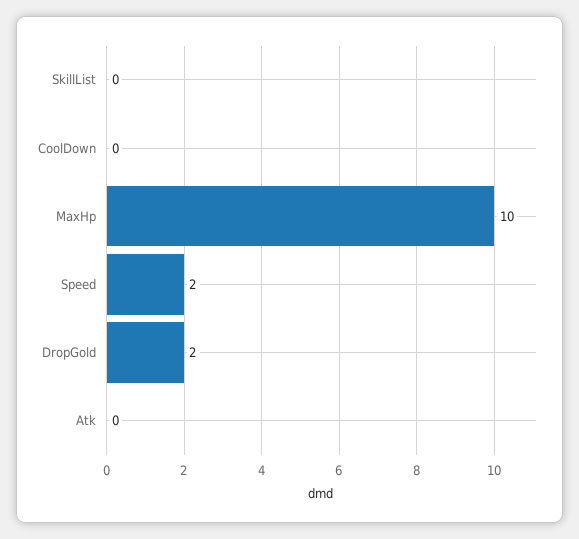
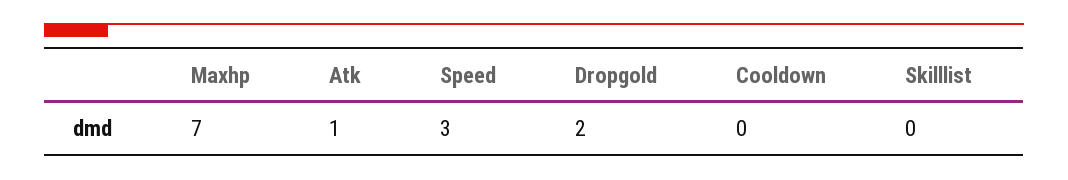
  {
    "SkillList": 0,
    "CoolDown": 0,
-   "MaxHp": 10,
+   "MaxHp": 7,
-   "Speed": 2,
+   "Speed": 3,
    "DropGold": 2,
-   "Atk": 0
+   "Atk": 1
  }

